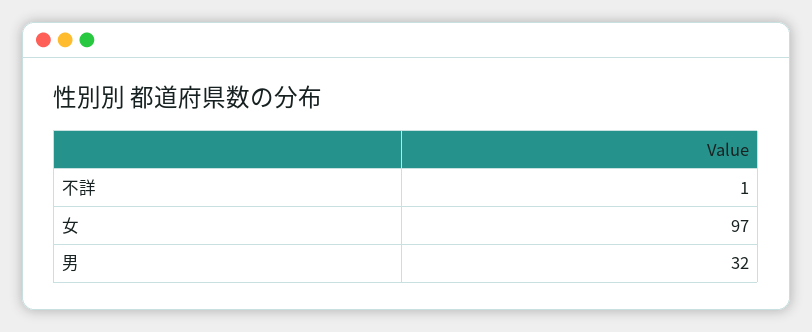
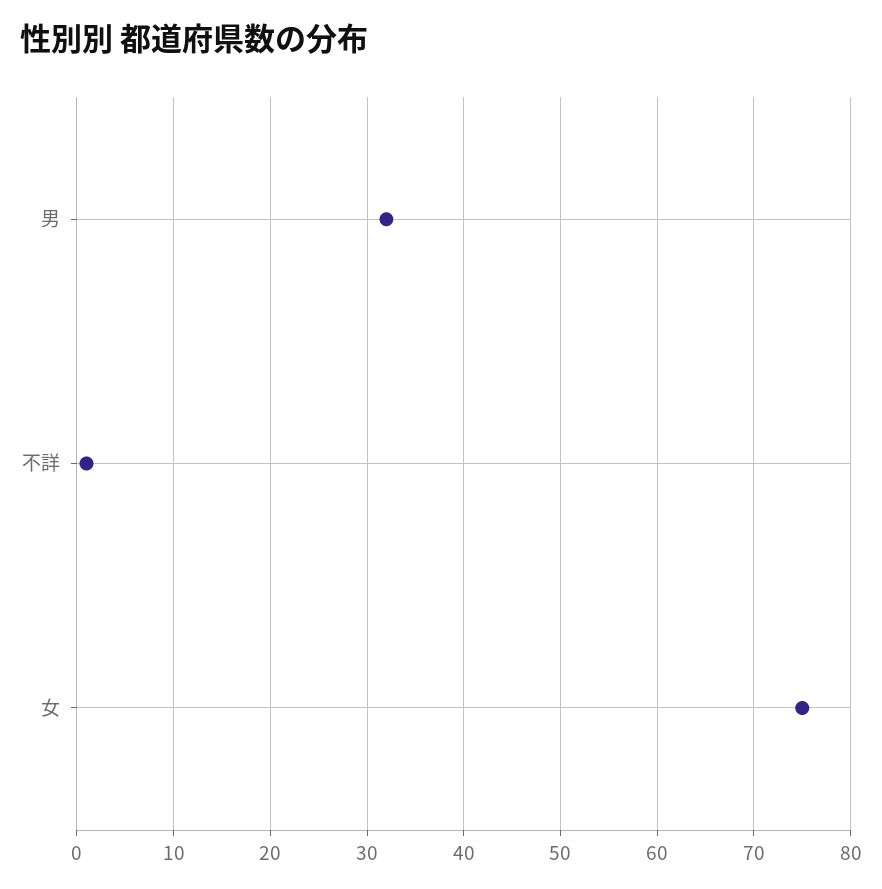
  {
    "不詳": 1,
-   "女": 97,
+   "女": 75,
    "男": 32
  }

